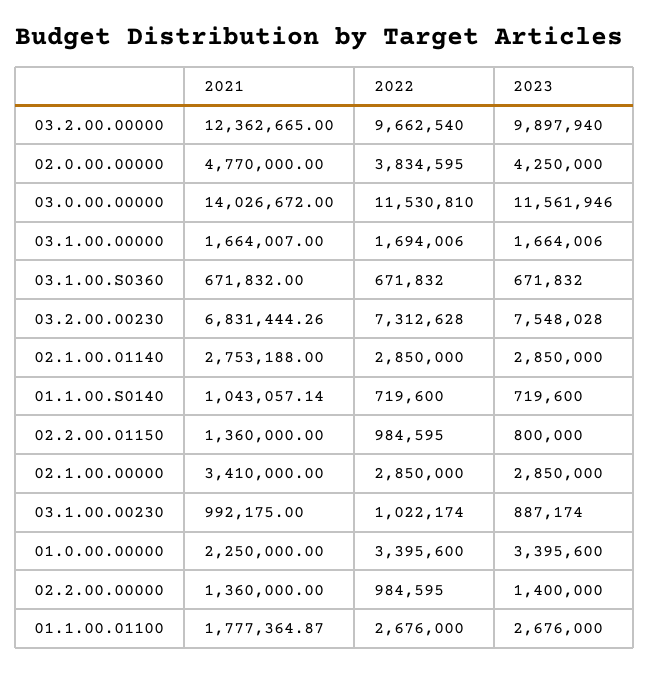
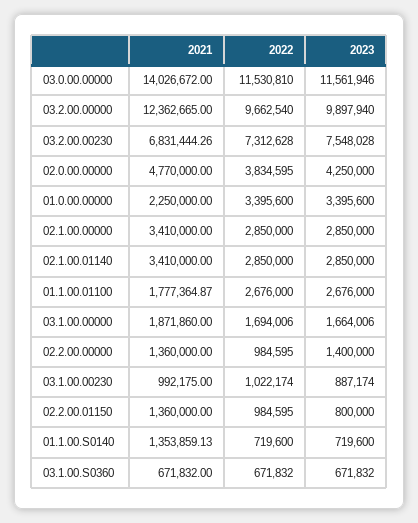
  {
    "2021": {
      "03.2.00.00000": 12362665,
      "02.0.00.00000": 4770000,
      "03.0.00.00000": 14026672,
-     "03.1.00.00000": 1664007,
+     "03.1.00.00000": 1871860,
      "03.1.00.S0360": 671832,
      "03.2.00.00230": 6831444.26,
-     "02.1.00.01140": 2753188,
+     "02.1.00.01140": 3410000,
-     "01.1.00.S0140": 1043057.14,
+     "01.1.00.S0140": 1353859.13,
      "02.2.00.01150": 1360000,
      "02.1.00.00000": 3410000,
      "03.1.00.00230": 992175,
      "01.0.00.00000": 2250000,
      "02.2.00.00000": 1360000,
      "01.1.00.01100": 1777364.87
    },
    "2022": {
      "03.2.00.00000": 9662540,
      "02.0.00.00000": 3834595,
      "03.0.00.00000": 11530810,
      "03.1.00.00000": 1694006,
      "03.1.00.S0360": 671832,
      "03.2.00.00230": 7312628,
      "02.1.00.01140": 2850000,
      "01.1.00.S0140": 719600,
      "02.2.00.01150": 984595,
      "02.1.00.00000": 2850000,
      "03.1.00.00230": 1022174,
      "01.0.00.00000": 3395600,
      "02.2.00.00000": 984595,
      "01.1.00.01100": 2676000
    },
    "2023": {
      "03.2.00.00000": 9897940,
      "02.0.00.00000": 4250000,
      "03.0.00.00000": 11561946,
      "03.1.00.00000": 1664006,
      "03.1.00.S0360": 671832,
      "03.2.00.00230": 7548028,
      "02.1.00.01140": 2850000,
      "01.1.00.S0140": 719600,
      "02.2.00.01150": 800000,
      "02.1.00.00000": 2850000,
      "03.1.00.00230": 887174,
      "01.0.00.00000": 3395600,
      "02.2.00.00000": 1400000,
      "01.1.00.01100": 2676000
    }
  }

